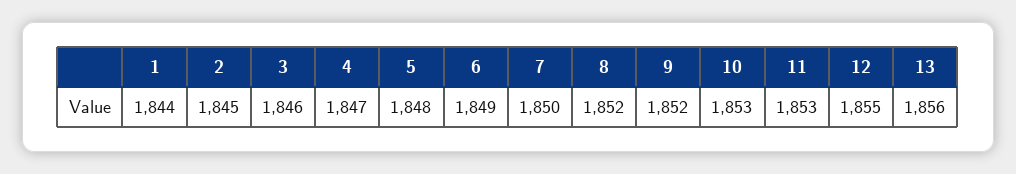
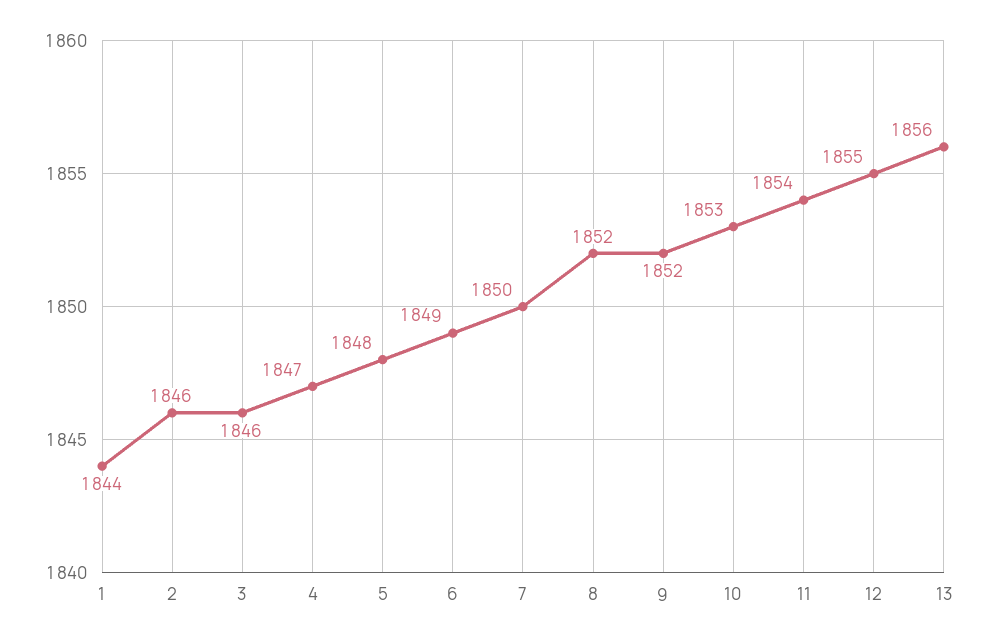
  {
    "1": 1844,
-   "2": 1845,
+   "2": 1846,
    "3": 1846,
    "4": 1847,
    "5": 1848,
    "6": 1849,
    "7": 1850,
    "8": 1852,
    "9": 1852,
    "10": 1853,
-   "11": 1853,
+   "11": 1854,
    "12": 1855,
    "13": 1856
  }

